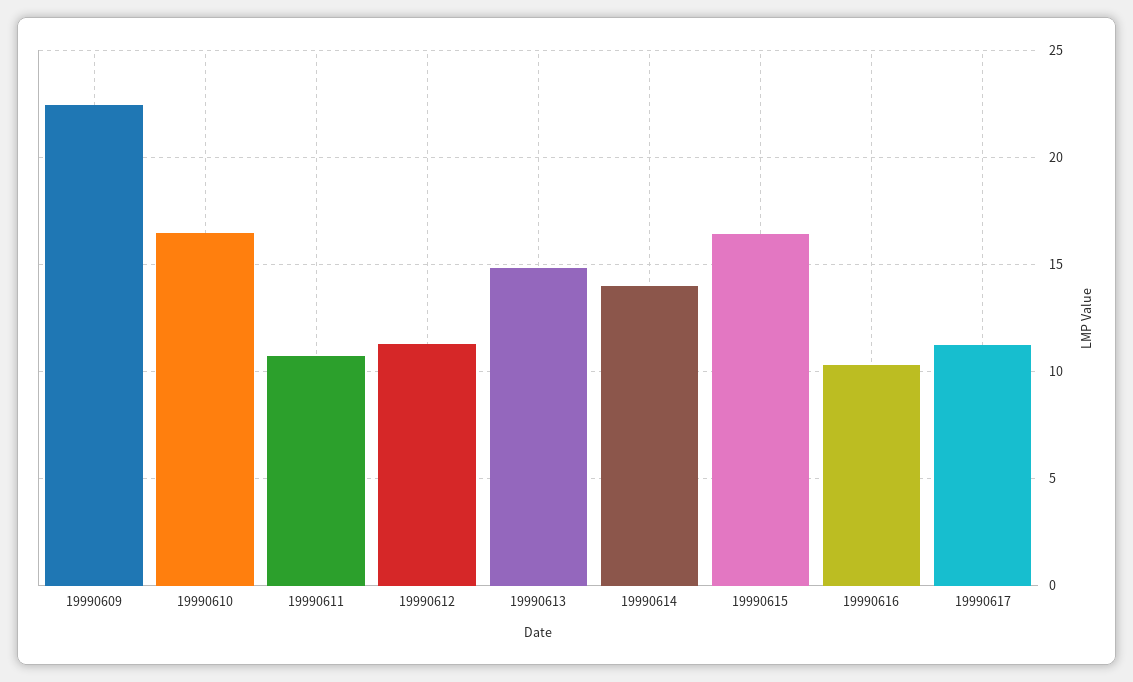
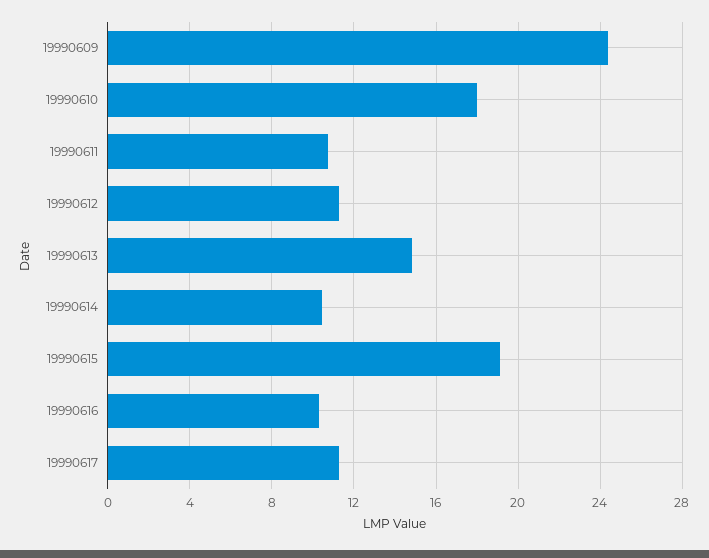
  {
-   "19990609": 22.5,
+   "19990609": 24.5,
-   "19990610": 16.5,
+   "19990610": 18,
    "19990611": 10.5,
    "19990612": 11.5,
    "19990613": 15,
-   "19990614": 14,
+   "19990614": 10.5,
-   "19990615": 16.5,
+   "19990615": 19,
    "19990616": 10.5,
    "19990617": 11.5
  }

